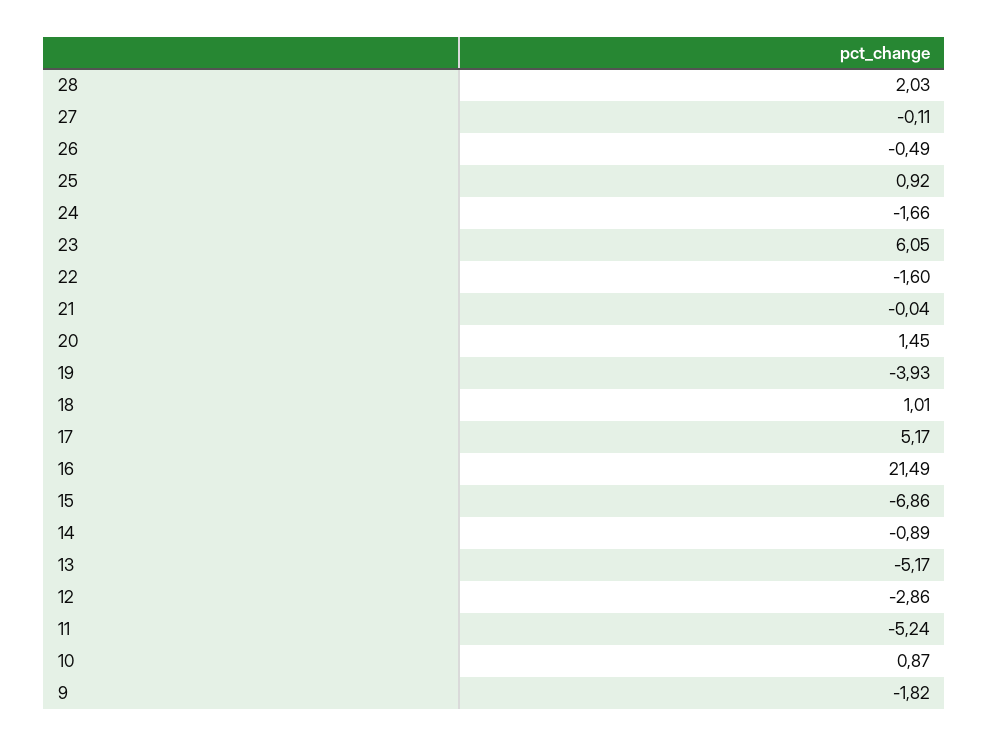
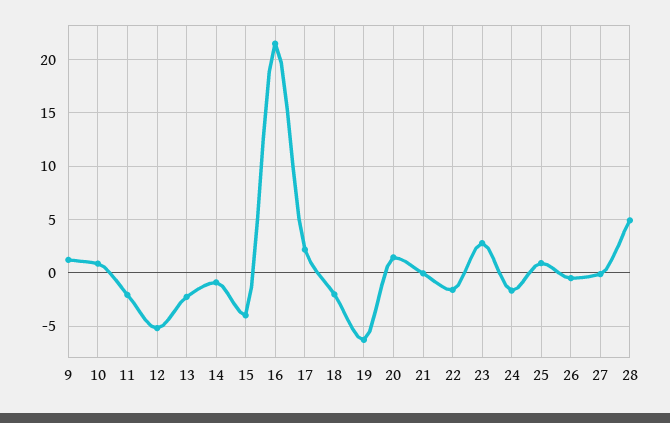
  {
-   "28": 2.03,
+   "28": 5,
    "27": -0.11,
    "26": -0.49,
    "25": 0.92,
    "24": -1.66,
-   "23": 6.05,
+   "23": 3,
    "22": -1.6,
    "21": -0.04,
    "20": 1.45,
-   "19": -3.93,
+   "19": -6,
-   "18": 1.01,
+   "18": -2,
-   "17": 5.17,
+   "17": 2,
    "16": 21.49,
-   "15": -6.86,
+   "15": -4,
    "14": -0.89,
-   "13": -5.17,
+   "13": -2,
-   "12": -2.86,
+   "12": -5,
-   "11": -5.24,
+   "11": -2,
    "10": 0.87,
-   "9": -1.82
+   "9": 1
  }

